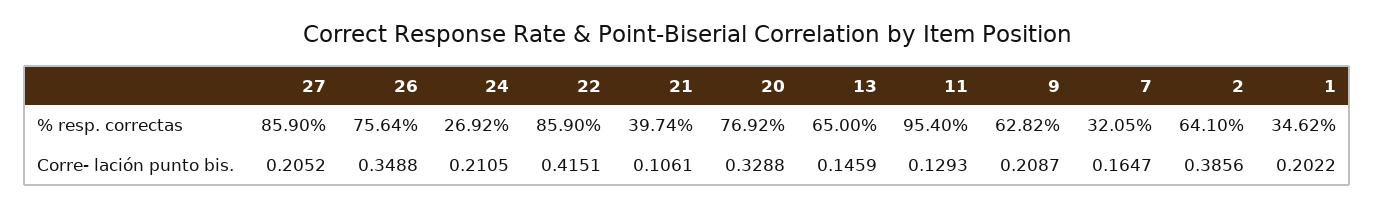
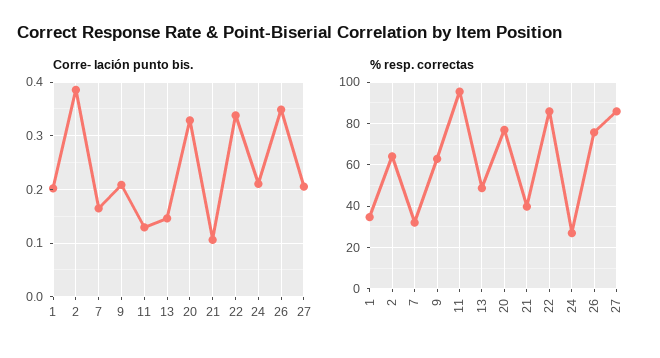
  {
    "% resp. correctas": {
      "27": 85.9,
      "26": 75.64,
      "24": 26.92,
      "22": 85.9,
      "21": 39.74,
      "20": 76.92,
-     "13": 65,
+     "13": 50,
      "11": 95.4,
      "9": 62.82,
      "7": 32.05,
      "2": 64.1,
      "1": 34.62
    },
    "Corre- lación punto bis.": {
      "27": 0.2052,
      "26": 0.3488,
      "24": 0.2105,
-     "22": 0.4151,
+     "22": 0.34,
      "21": 0.1061,
      "20": 0.3288,
      "13": 0.1459,
      "11": 0.1293,
      "9": 0.2087,
      "7": 0.1647,
      "2": 0.3856,
      "1": 0.2022
    }
  }

